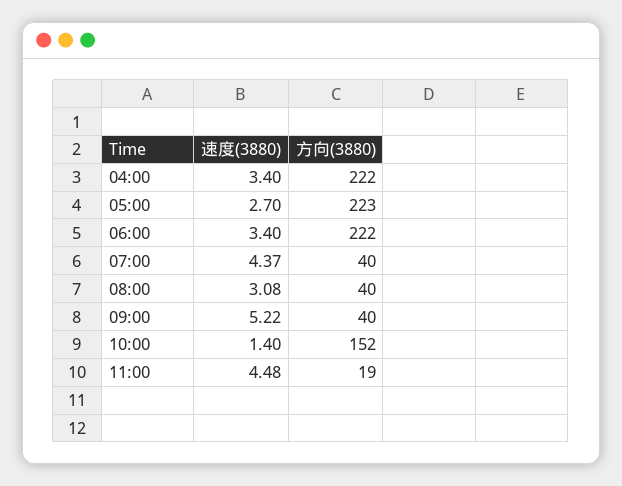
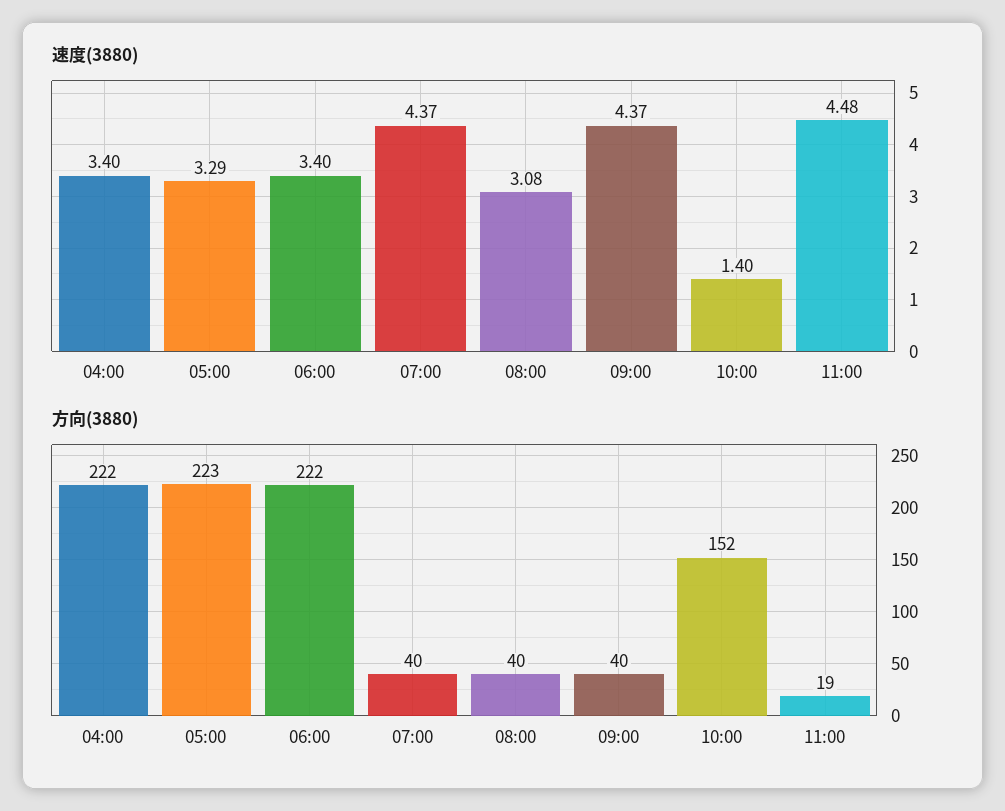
  {
    "速度(3880)": {
      "04:00": 3.4,
-     "05:00": 2.7,
+     "05:00": 3.29,
      "06:00": 3.4,
      "07:00": 4.37,
      "08:00": 3.08,
-     "09:00": 5.22,
+     "09:00": 4.37,
      "10:00": 1.4,
      "11:00": 4.48
    },
    "方向(3880)": {
      "04:00": 222,
      "05:00": 223,
      "06:00": 222,
      "07:00": 40,
      "08:00": 40,
      "09:00": 40,
      "10:00": 152,
      "11:00": 19
    }
  }

